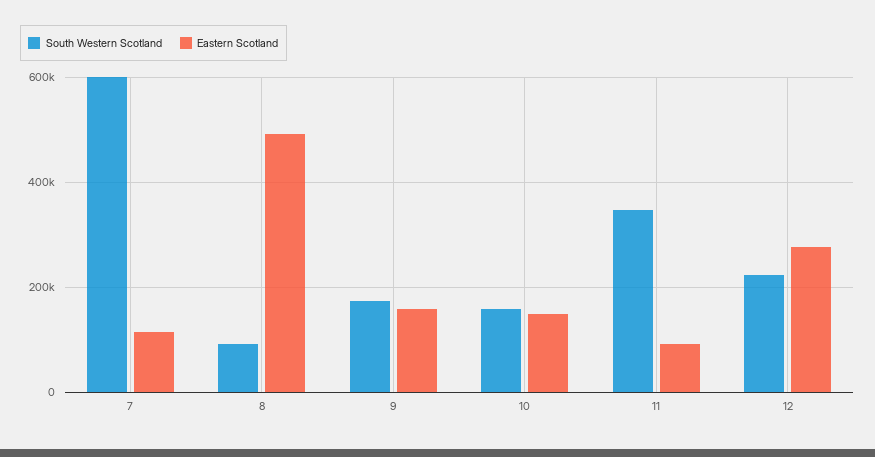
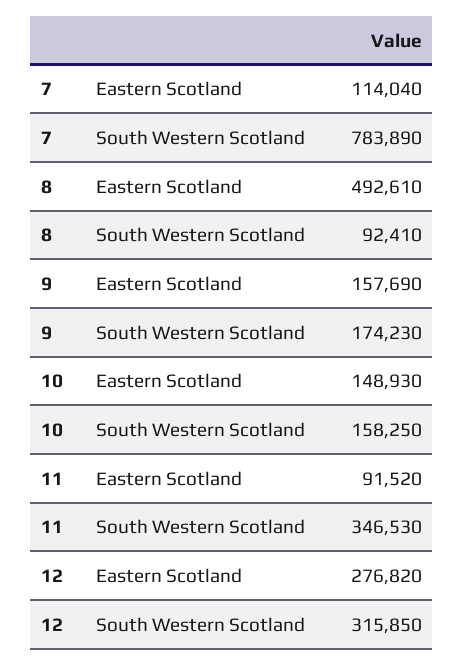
  {
    "South Western Scotland": {
-     "7": 600000,
+     "7": 783890,
      "8": 92410,
      "9": 174230,
      "10": 158250,
      "11": 346530,
-     "12": 220000
+     "12": 315850
    },
    "Eastern Scotland": {
      "7": 114040,
      "8": 492610,
      "9": 157690,
      "10": 148930,
      "11": 91520,
      "12": 276820
    }
  }

